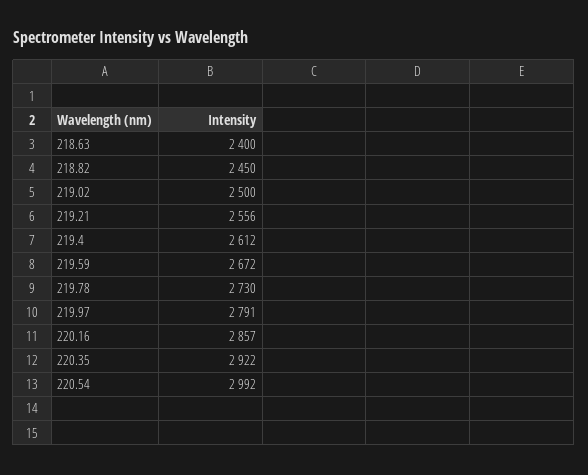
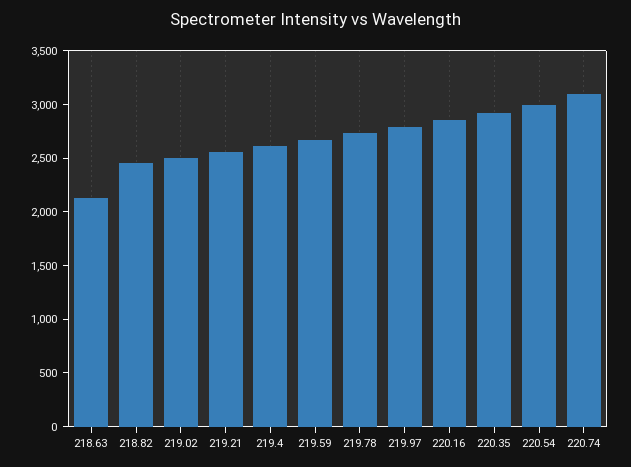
  {
-   "218.63": 2400,
+   "218.63": 2100,
    "218.82": 2450,
    "219.02": 2500,
    "219.21": 2556,
    "219.4": 2612,
    "219.59": 2672,
    "219.78": 2730,
    "219.97": 2791,
    "220.16": 2857,
    "220.35": 2922,
-   "220.54": 2992
+   "220.54": 2992,
+   "220.74": 3100
  }

